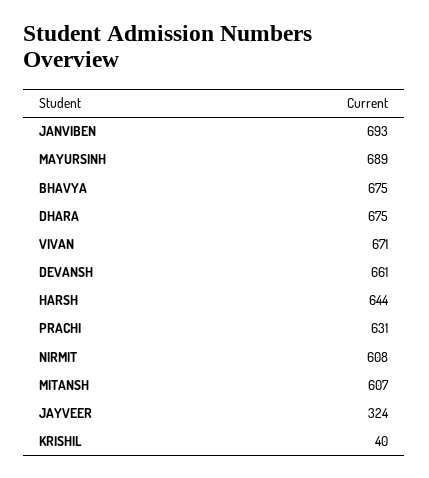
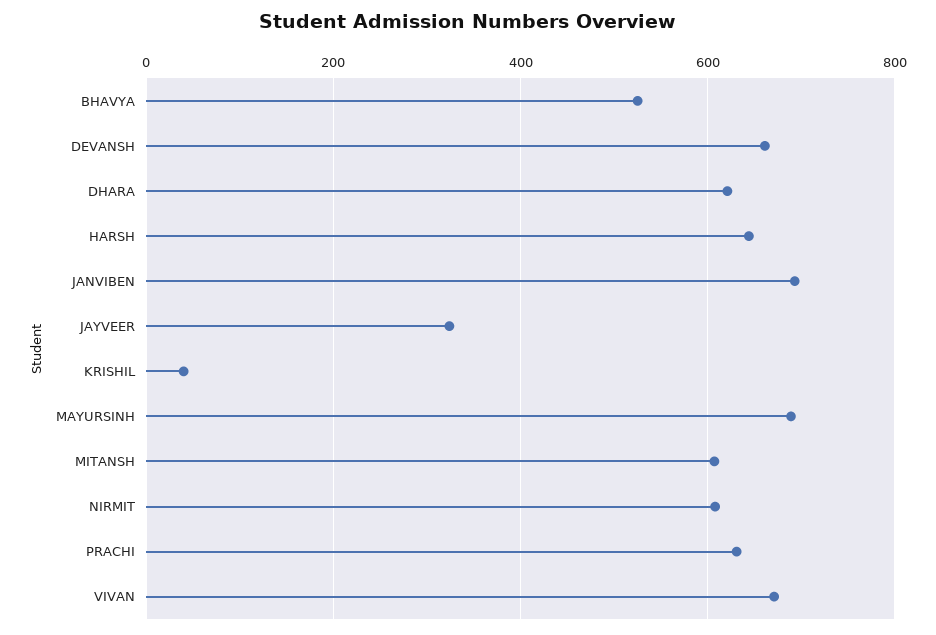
  {
    "JANVIBEN": 693,
    "MAYURSINH": 689,
-   "BHAVYA": 675,
+   "BHAVYA": 520,
-   "DHARA": 675,
+   "DHARA": 620,
    "VIVAN": 671,
    "DEVANSH": 661,
    "HARSH": 644,
    "PRACHI": 631,
    "NIRMIT": 608,
    "MITANSH": 607,
    "JAYVEER": 324,
    "KRISHIL": 40
  }

